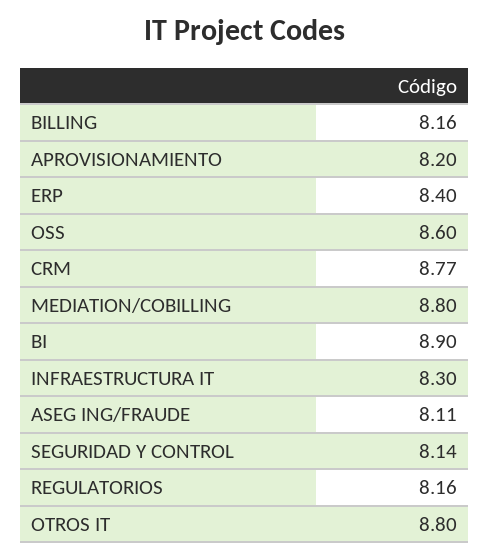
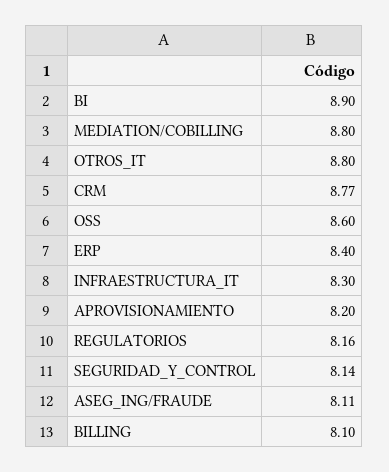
  {
-   "BILLING": 8.16,
+   "BILLING": 8.1,
    "APROVISIONAMIENTO": 8.2,
    "ERP": 8.4,
    "OSS": 8.6,
    "CRM": 8.77,
    "MEDIATION/COBILLING": 8.8,
    "BI": 8.9,
    "INFRAESTRUCTURA IT": 8.3,
    "ASEG ING/FRAUDE": 8.11,
    "SEGURIDAD Y CONTROL": 8.14,
    "REGULATORIOS": 8.16,
    "OTROS IT": 8.8
  }

